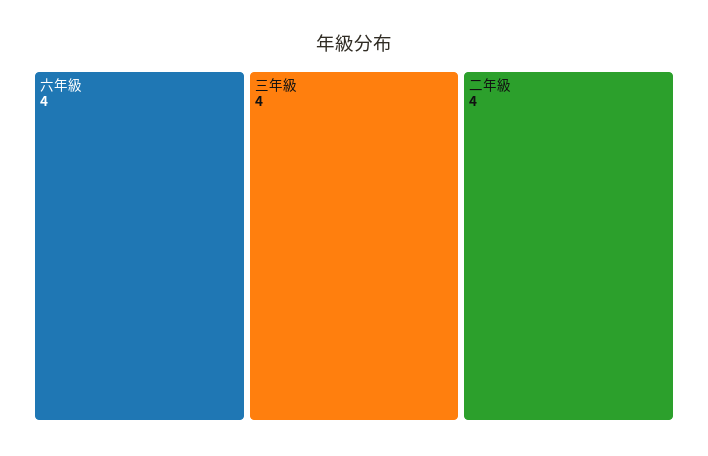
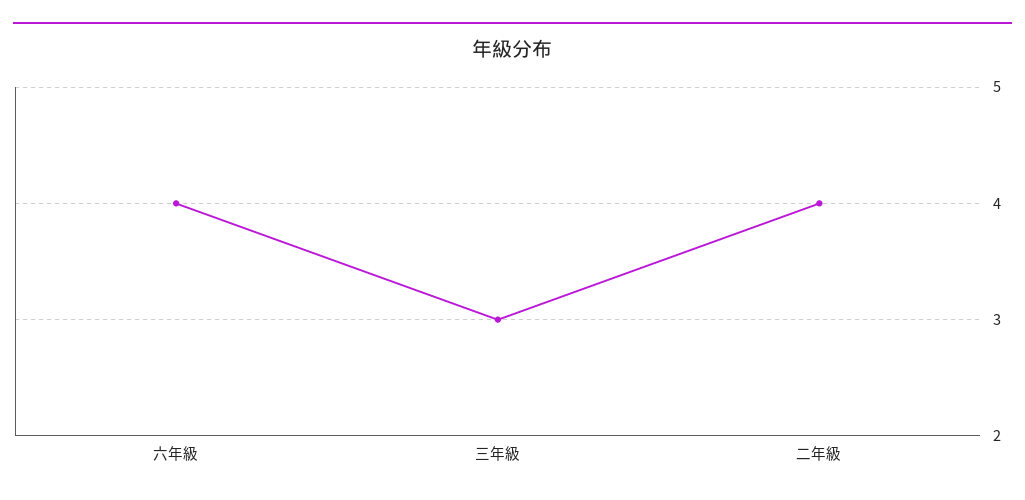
  {
    "六年級": 4,
-   "三年級": 4,
+   "三年級": 3,
    "二年級": 4
  }

